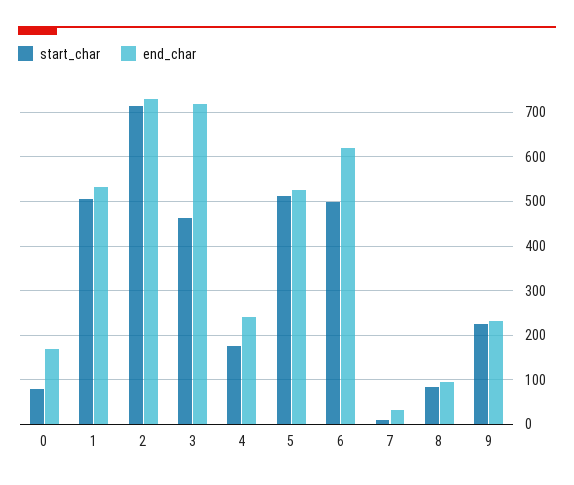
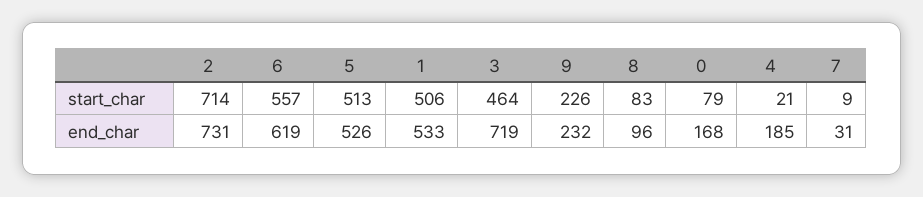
  {
    "start_char": {
      "0": 79,
      "1": 506,
      "2": 714,
      "3": 464,
-     "4": 180,
+     "4": 21,
      "5": 513,
-     "6": 500,
+     "6": 557,
      "7": 9,
      "8": 83,
      "9": 226
    },
    "end_char": {
      "0": 168,
      "1": 533,
      "2": 731,
      "3": 719,
-     "4": 240,
+     "4": 185,
      "5": 526,
      "6": 619,
      "7": 31,
      "8": 96,
      "9": 232
    }
  }

